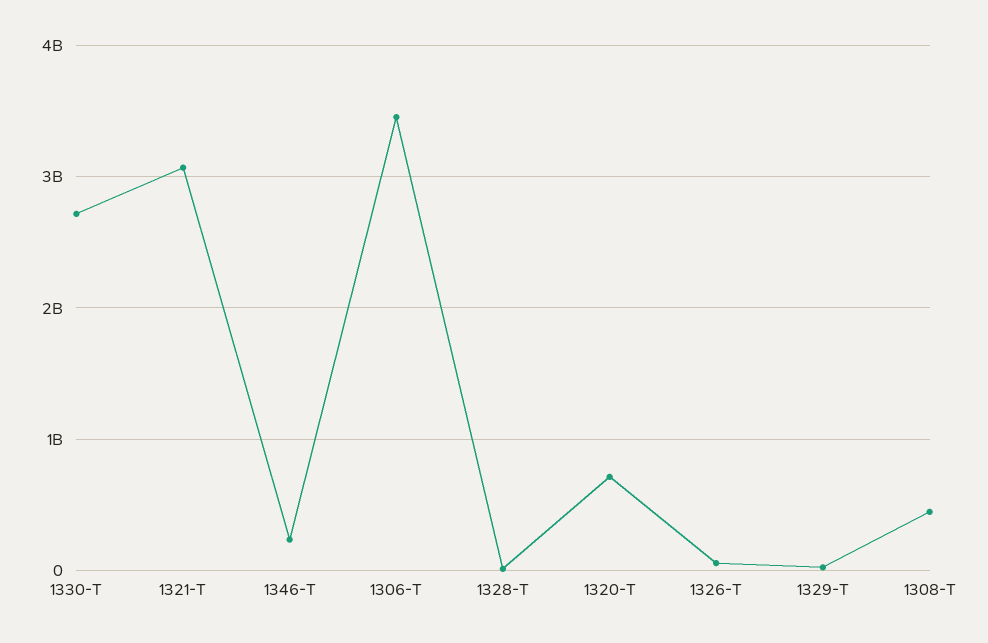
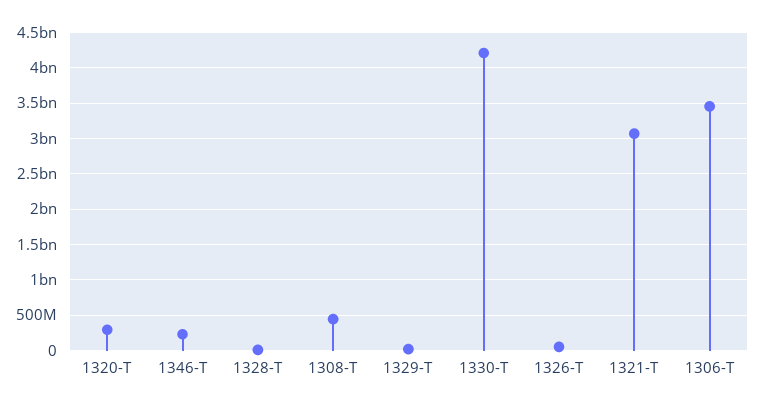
  {
-   "1330-T": 2700000000,
+   "1330-T": 4200000000,
    "1321-T": 3100000000,
    "1346-T": 200000000,
    "1306-T": 3500000000,
    "1328-T": 0,
-   "1320-T": 700000000,
+   "1320-T": 300000000,
    "1326-T": 100000000,
    "1329-T": 0,
    "1308-T": 400000000
  }

